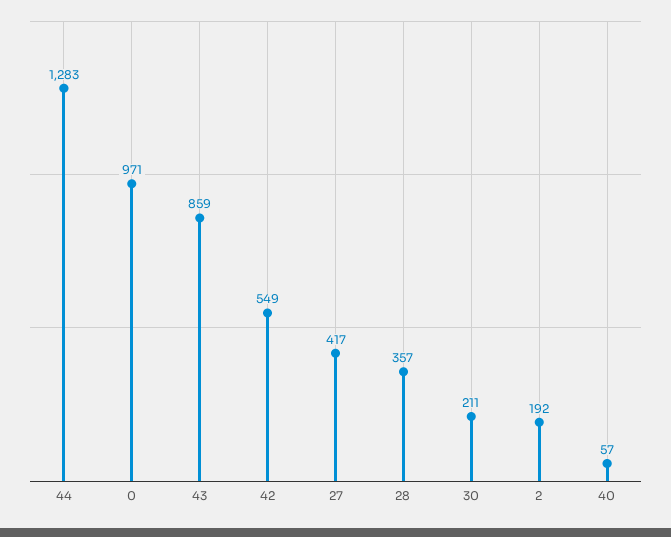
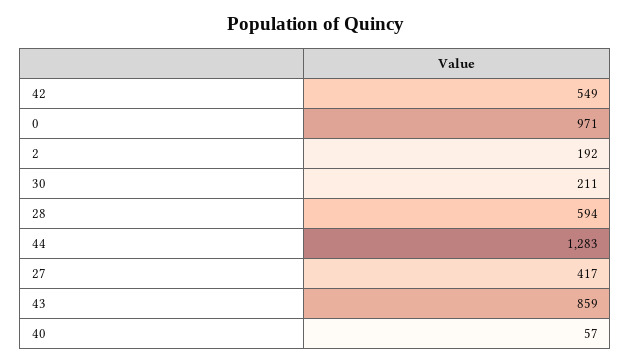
  {
    "44": 1283,
    "0": 971,
    "43": 859,
    "42": 549,
    "27": 417,
-   "28": 357,
+   "28": 594,
    "30": 211,
    "2": 192,
    "40": 57
  }

